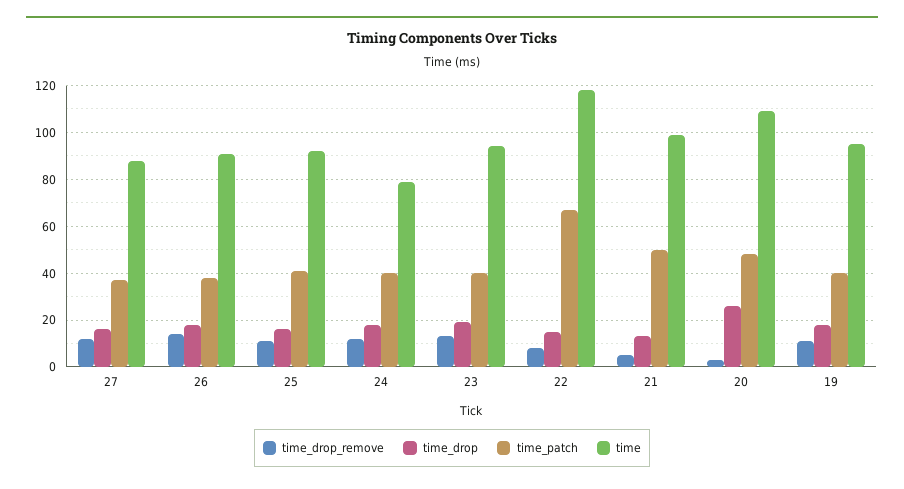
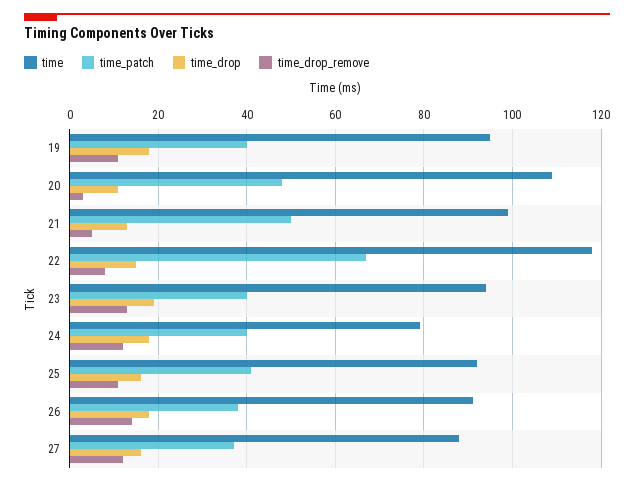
  {
    "time_drop_remove": {
      "27": 10,
      "26": 15,
      "25": 10,
      "24": 10,
      "23": 15,
      "22": 10,
      "21": 5,
      "20": 5,
      "19": 10
    },
    "time_drop": {
      "27": 15,
      "26": 20,
      "25": 15,
      "24": 20,
      "23": 20,
      "22": 15,
      "21": 15,
-     "20": 25,
+     "20": 10,
      "19": 20
    },
    "time_patch": {
      "27": 35,
      "26": 40,
      "25": 40,
      "24": 40,
      "23": 40,
      "22": 65,
      "21": 50,
      "20": 50,
      "19": 40
    },
    "time": {
      "27": 90,
      "26": 90,
      "25": 90,
      "24": 80,
      "23": 95,
      "22": 120,
      "21": 100,
      "20": 110,
      "19": 95
    }
  }

